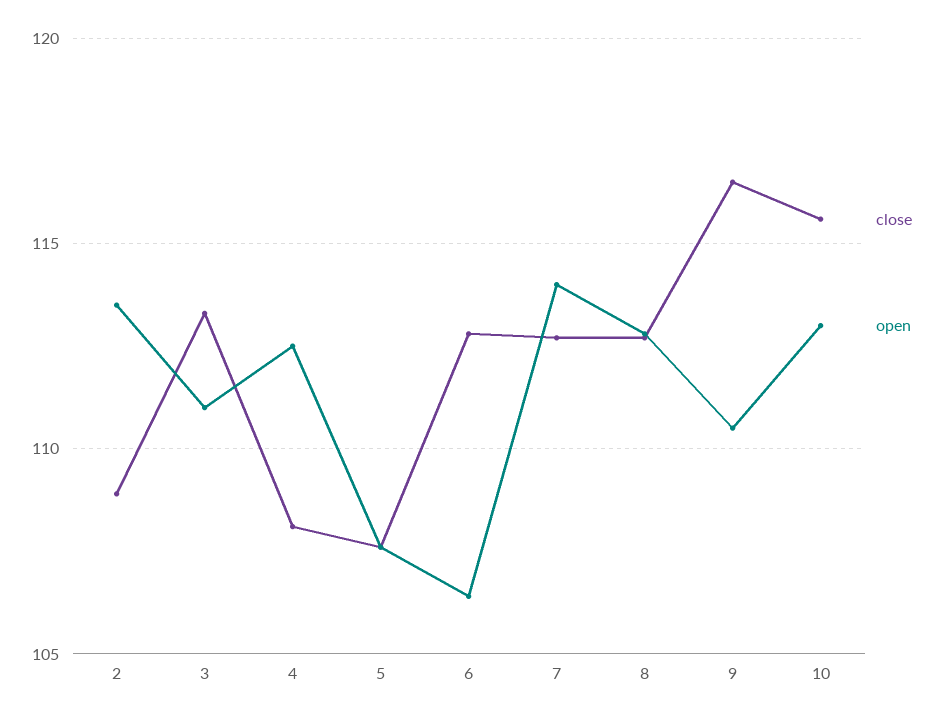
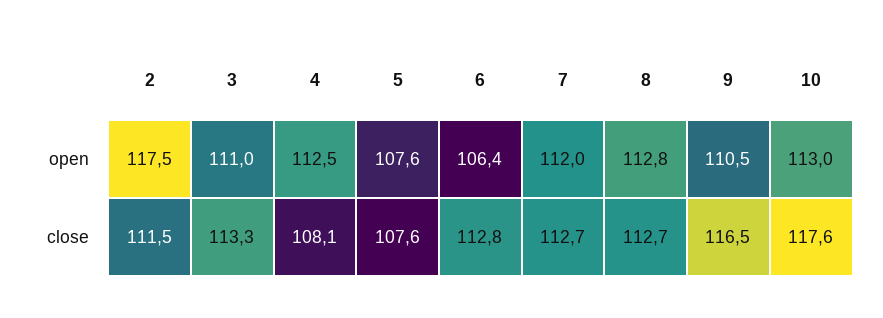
  {
    "close": {
-     "2": 109,
+     "2": 111.5,
      "3": 113.3,
      "4": 108.1,
      "5": 107.6,
      "6": 112.8,
      "7": 112.7,
      "8": 112.7,
      "9": 116.5,
-     "10": 115.5
+     "10": 117.6
    },
    "open": {
-     "2": 113.5,
+     "2": 117.5,
      "3": 111,
      "4": 112.5,
      "5": 107.6,
      "6": 106.4,
-     "7": 114,
+     "7": 112,
      "8": 112.8,
      "9": 110.5,
      "10": 113
    }
  }

